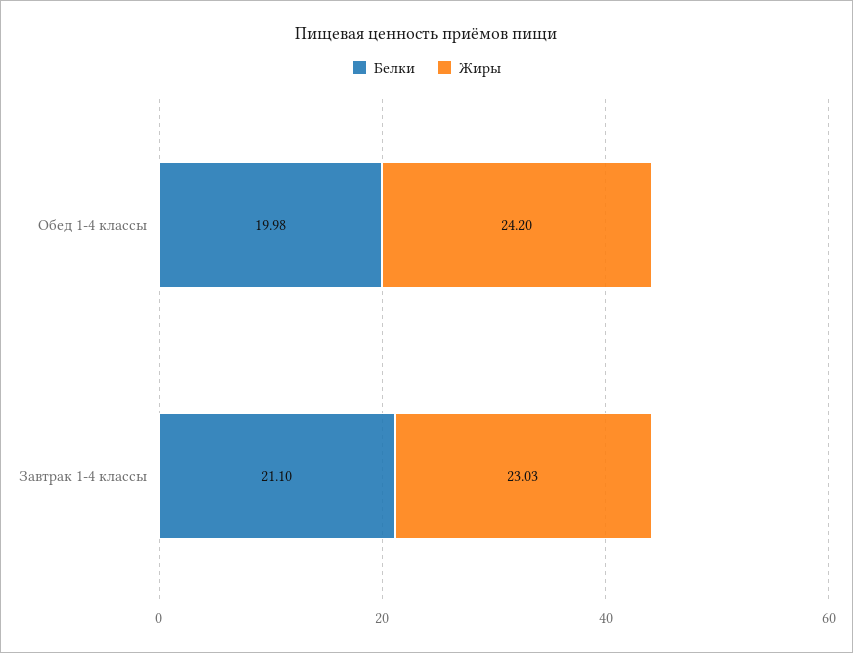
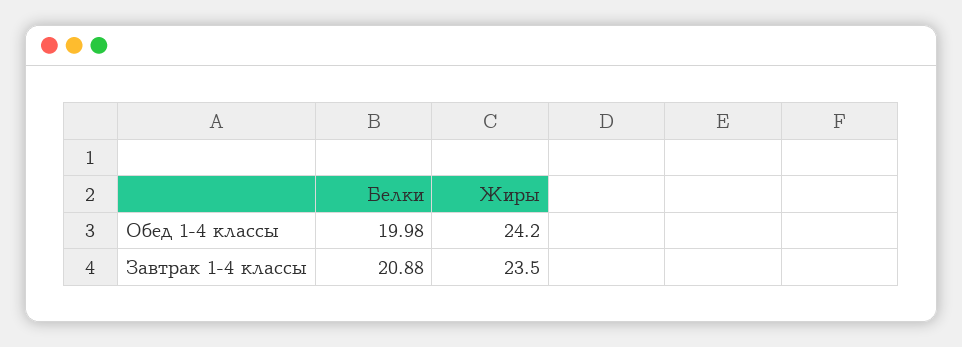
  {
    "Белки": {
      "Обед 1-4 классы": 19.98,
-     "Завтрак 1-4 классы": 21.1
+     "Завтрак 1-4 классы": 20.88
    },
    "Жиры": {
      "Обед 1-4 классы": 24.2,
-     "Завтрак 1-4 классы": 23.03
+     "Завтрак 1-4 классы": 23.5
    }
  }

